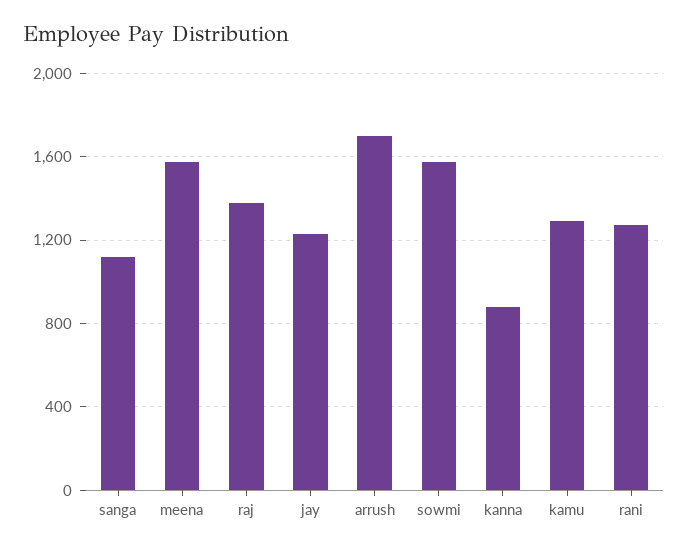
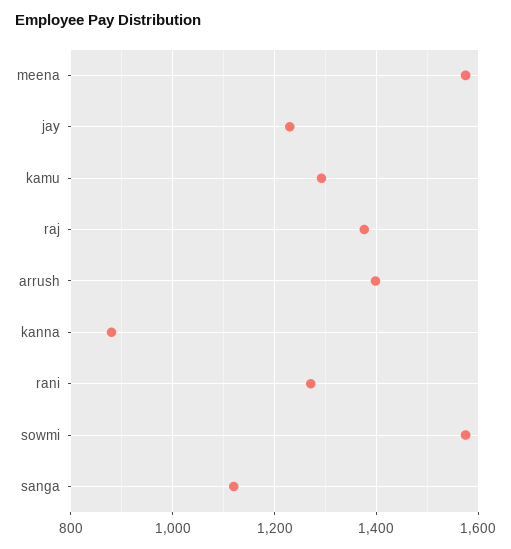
  {
    "sanga": 1120,
    "meena": 1580,
    "raj": 1380,
    "jay": 1240,
-   "arrush": 1700,
+   "arrush": 1400,
    "sowmi": 1580,
    "kanna": 880,
    "kamu": 1300,
    "rani": 1280
  }

